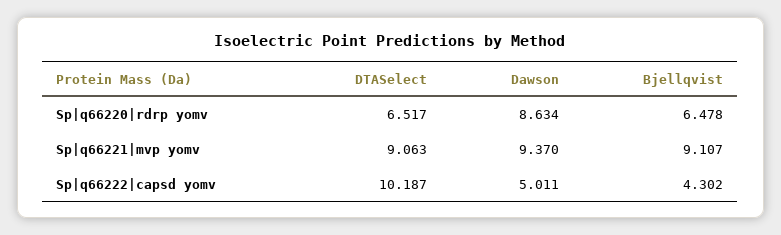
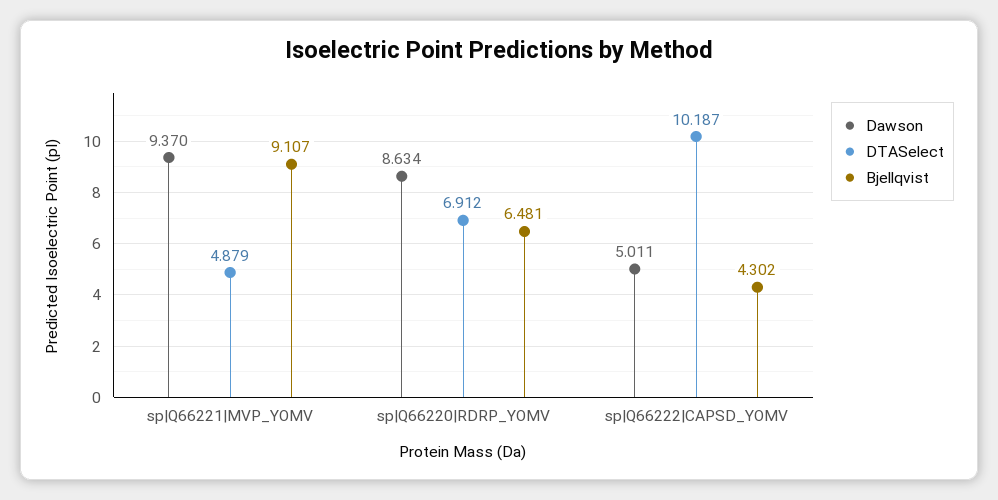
  {
    "DTASelect": {
-     "Sp|q66220|rdrp yomv": 6.517,
+     "Sp|q66220|rdrp yomv": 6.912,
-     "Sp|q66221|mvp yomv": 9.063,
+     "Sp|q66221|mvp yomv": 4.879,
      "Sp|q66222|capsd yomv": 10.187
    },
    "Dawson": {
      "Sp|q66220|rdrp yomv": 8.634,
      "Sp|q66221|mvp yomv": 9.37,
      "Sp|q66222|capsd yomv": 5.011
    },
    "Bjellqvist": {
-     "Sp|q66220|rdrp yomv": 6.478,
+     "Sp|q66220|rdrp yomv": 6.481,
      "Sp|q66221|mvp yomv": 9.107,
      "Sp|q66222|capsd yomv": 4.302
    }
  }

